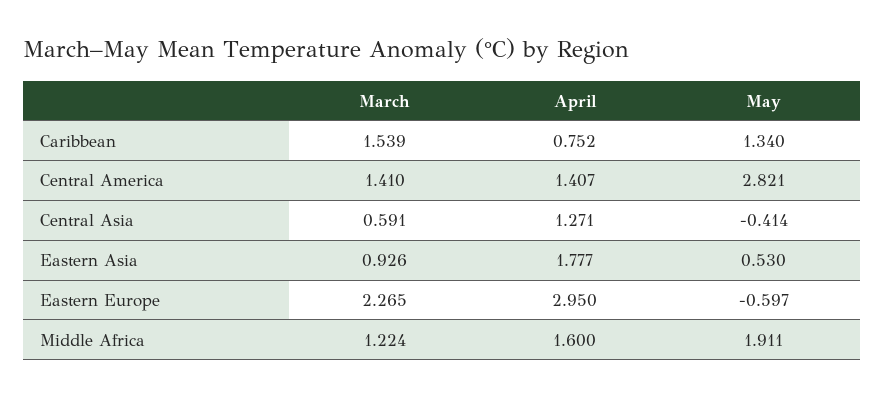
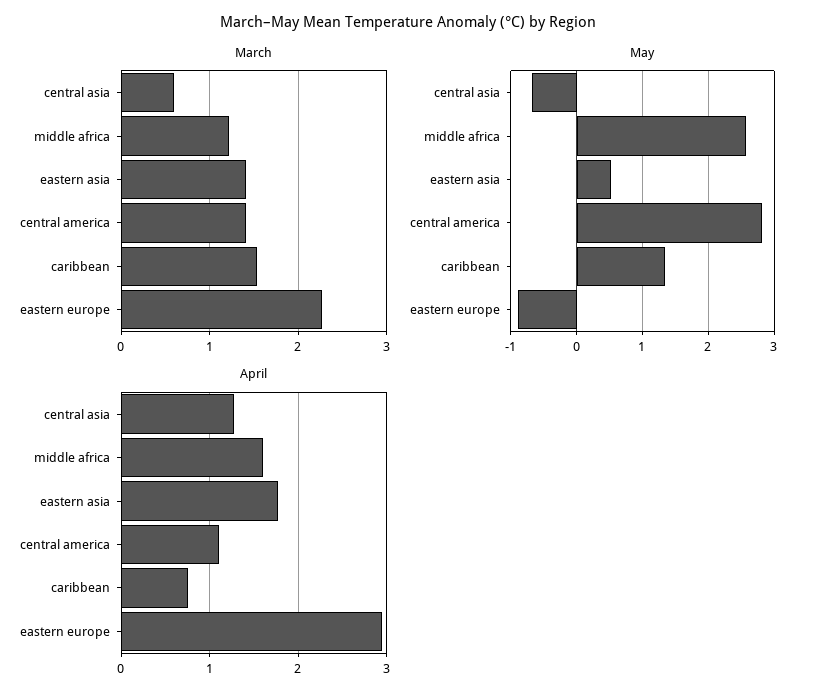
  {
    "March": {
      "Caribbean": 1.539,
      "Central America": 1.41,
      "Central Asia": 0.591,
-     "Eastern Asia": 0.926,
+     "Eastern Asia": 1.4,
      "Eastern Europe": 2.265,
      "Middle Africa": 1.224
    },
    "April": {
      "Caribbean": 0.752,
-     "Central America": 1.407,
+     "Central America": 1.1,
      "Central Asia": 1.271,
      "Eastern Asia": 1.777,
      "Eastern Europe": 2.95,
      "Middle Africa": 1.6
    },
    "May": {
      "Caribbean": 1.34,
      "Central America": 2.821,
-     "Central Asia": -0.414,
+     "Central Asia": -0.7,
      "Eastern Asia": 0.53,
-     "Eastern Europe": -0.597,
+     "Eastern Europe": -0.9,
-     "Middle Africa": 1.911
+     "Middle Africa": 2.6
    }
  }

